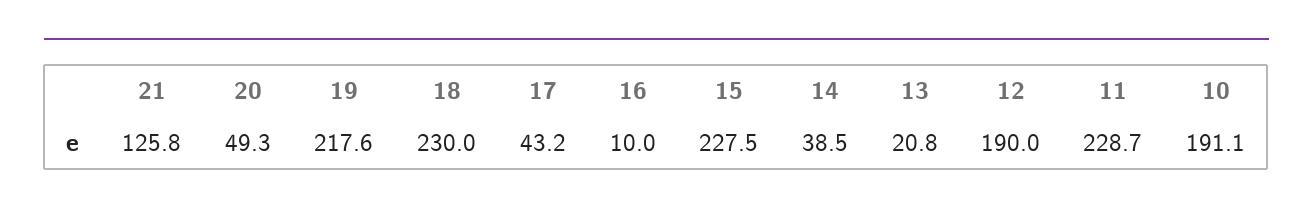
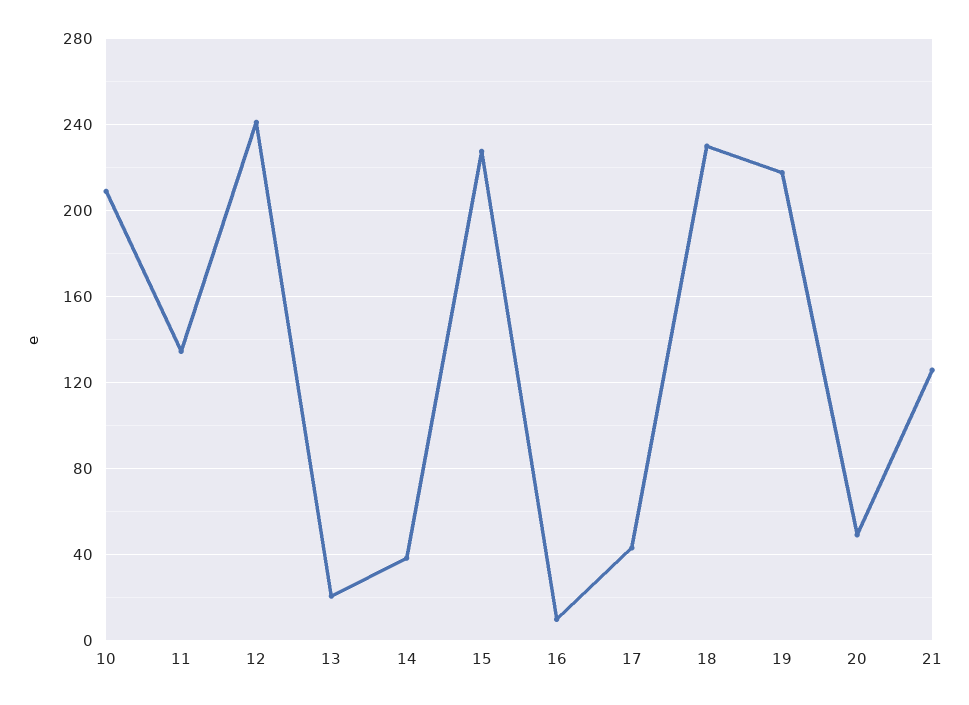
  {
    "21": 125.8,
    "20": 49.3,
    "19": 217.6,
    "18": 230,
    "17": 43.2,
    "16": 10,
    "15": 227.5,
    "14": 38.5,
    "13": 20.8,
-   "12": 190,
+   "12": 240,
-   "11": 228.7,
+   "11": 135,
-   "10": 191.1
+   "10": 210
  }

